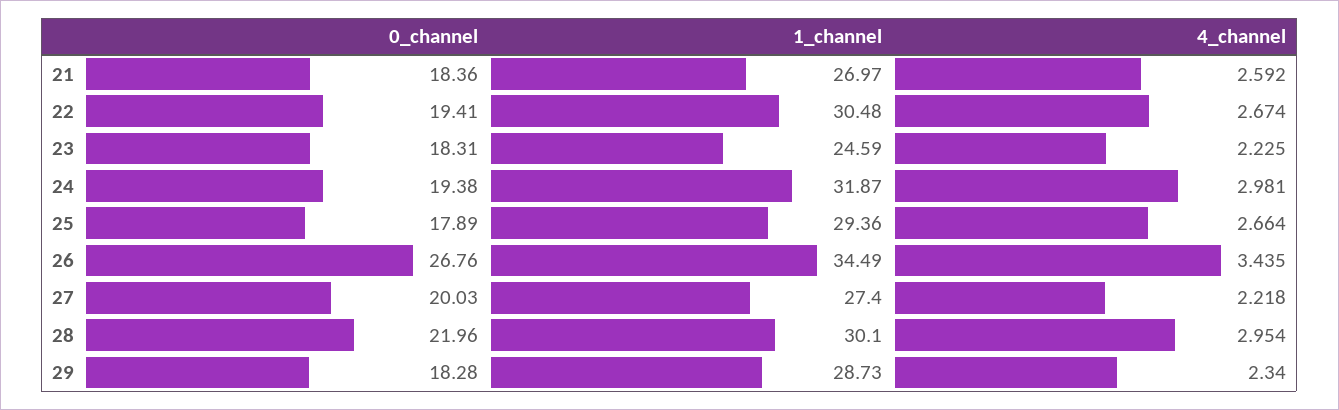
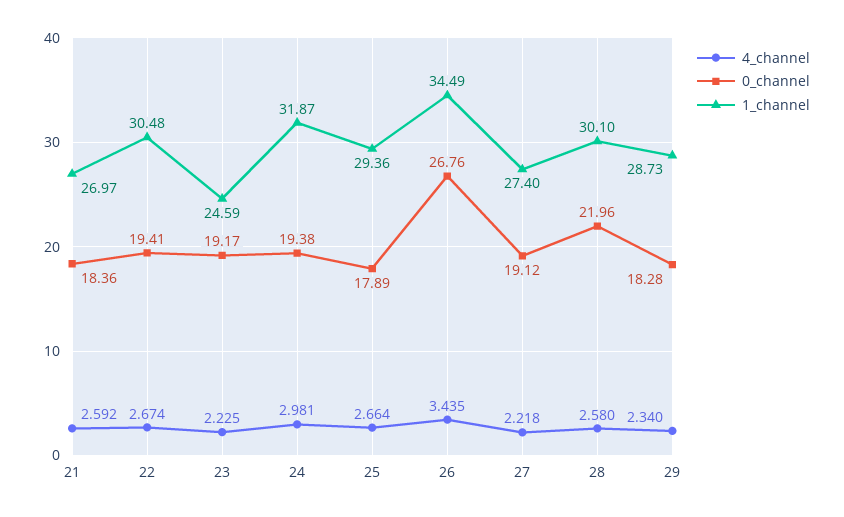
  {
    "0_channel": {
      "21": 18.36,
      "22": 19.41,
-     "23": 18.31,
+     "23": 19.17,
      "24": 19.38,
      "25": 17.89,
      "26": 26.76,
-     "27": 20.03,
+     "27": 19.12,
      "28": 21.96,
      "29": 18.28
    },
    "1_channel": {
      "21": 26.97,
      "22": 30.48,
      "23": 24.59,
      "24": 31.87,
      "25": 29.36,
      "26": 34.49,
      "27": 27.4,
      "28": 30.1,
      "29": 28.73
    },
    "4_channel": {
      "21": 2.592,
      "22": 2.674,
      "23": 2.225,
      "24": 2.981,
      "25": 2.664,
      "26": 3.435,
      "27": 2.218,
-     "28": 2.954,
+     "28": 2.58,
      "29": 2.34
    }
  }

